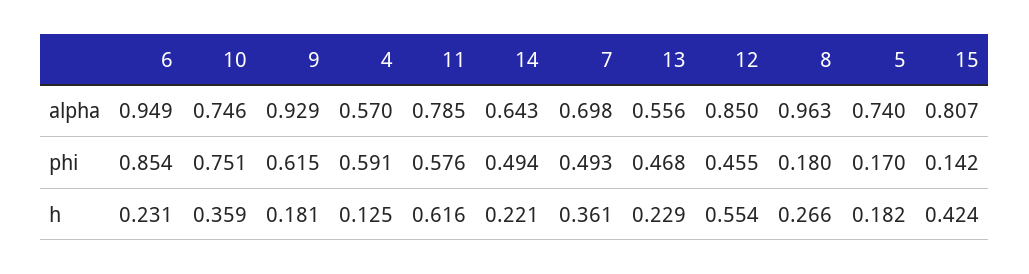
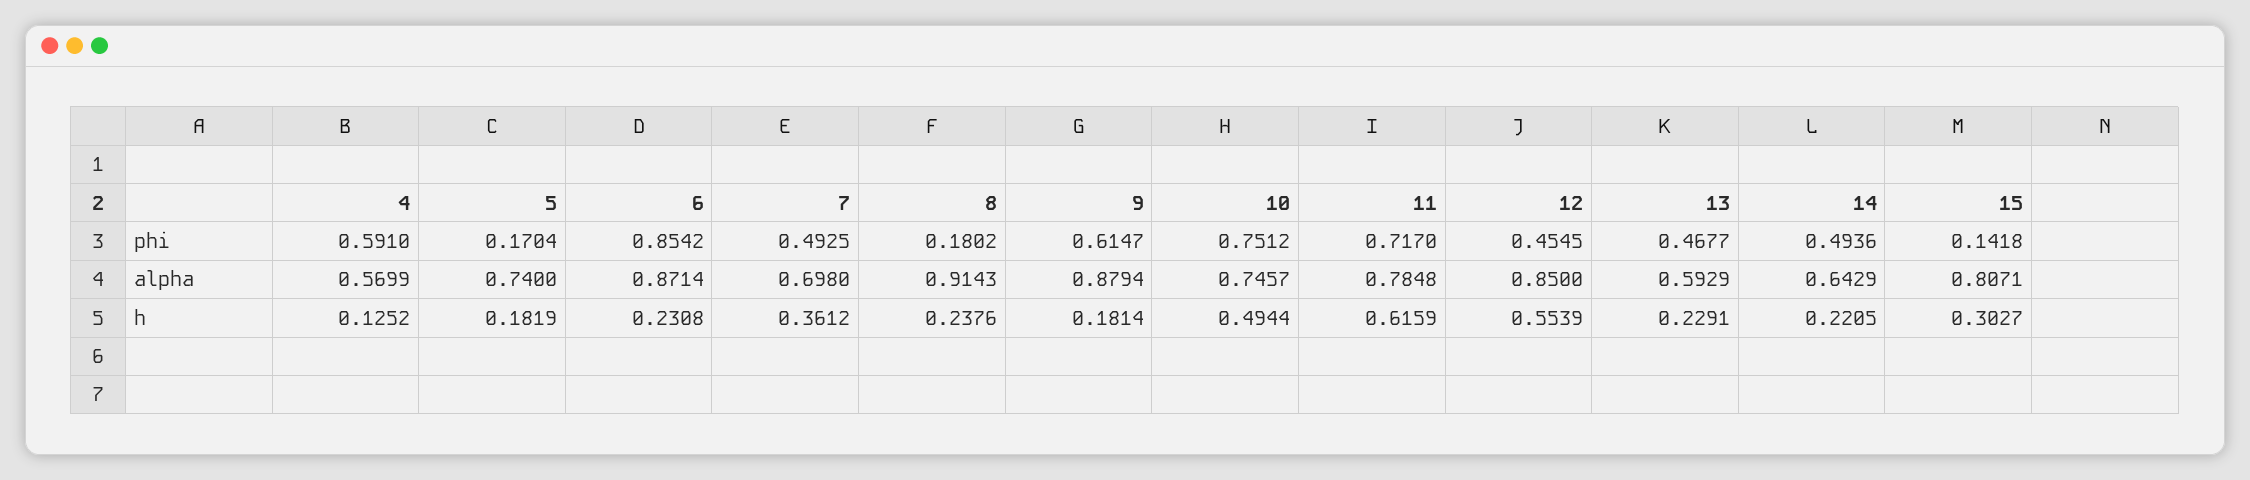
  {
    "6": {
-     "alpha": 0.949,
+     "alpha": 0.8714,
      "phi": 0.8542,
      "h": 0.2308
    },
    "10": {
      "alpha": 0.7457,
      "phi": 0.7512,
-     "h": 0.359
+     "h": 0.4944
    },
    "9": {
-     "alpha": 0.929,
+     "alpha": 0.8794,
      "phi": 0.6147,
      "h": 0.1814
    },
    "4": {
      "alpha": 0.5699,
      "phi": 0.591,
      "h": 0.1252
    },
    "11": {
      "alpha": 0.7848,
-     "phi": 0.576,
+     "phi": 0.717,
      "h": 0.6159
    },
    "14": {
      "alpha": 0.6429,
      "phi": 0.4936,
      "h": 0.2205
    },
    "7": {
      "alpha": 0.698,
      "phi": 0.4925,
      "h": 0.3612
    },
    "13": {
-     "alpha": 0.556,
+     "alpha": 0.5929,
      "phi": 0.4677,
      "h": 0.2291
    },
    "12": {
      "alpha": 0.85,
      "phi": 0.4545,
      "h": 0.5539
    },
    "8": {
-     "alpha": 0.963,
+     "alpha": 0.9143,
      "phi": 0.1802,
-     "h": 0.266
+     "h": 0.2376
    },
    "5": {
      "alpha": 0.74,
      "phi": 0.1704,
      "h": 0.1819
    },
    "15": {
      "alpha": 0.8071,
      "phi": 0.1418,
-     "h": 0.424
+     "h": 0.3027
    }
  }

